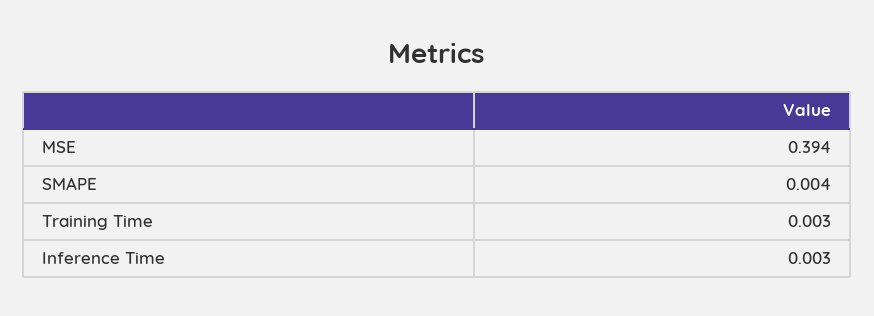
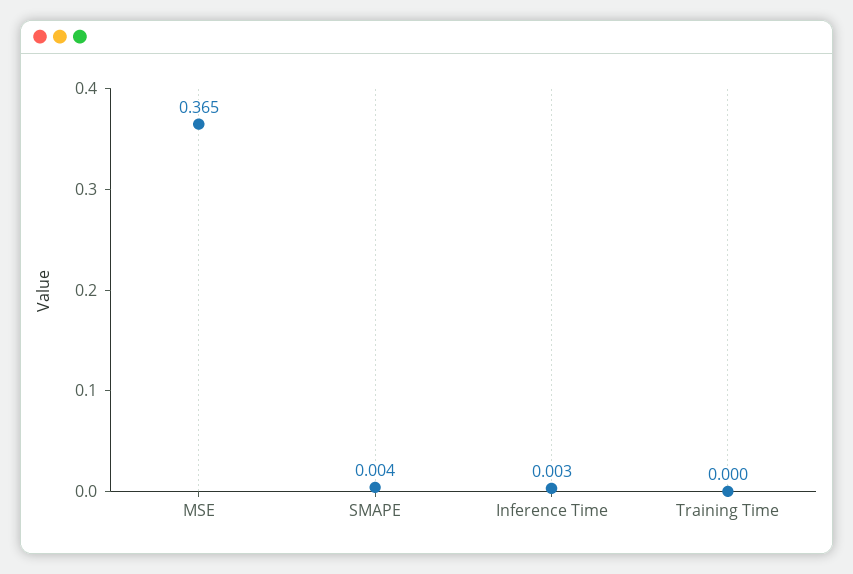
  {
-   "MSE": 0.394,
+   "MSE": 0.365,
    "SMAPE": 0.004,
-   "Training Time": 0.003,
+   "Training Time": 0,
    "Inference Time": 0.003
  }

